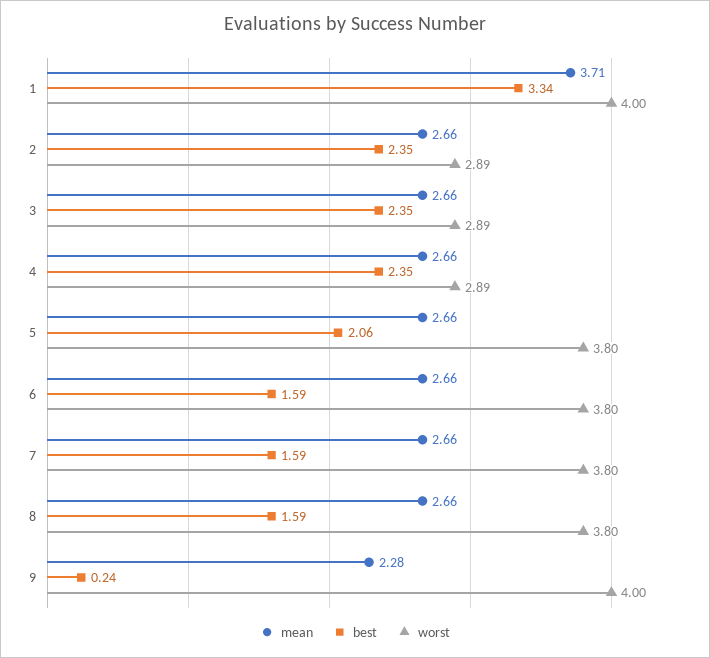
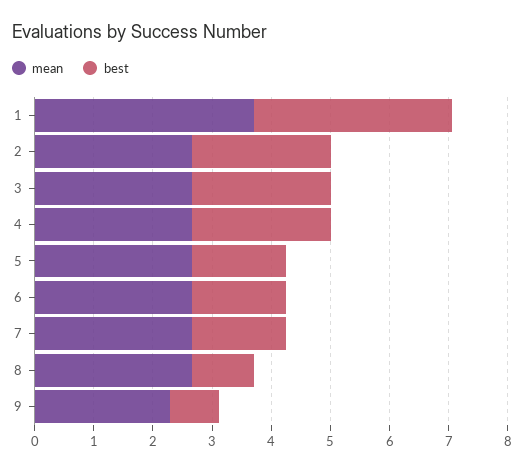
  {
    "mean": {
      "1": 3.71,
      "2": 2.66,
      "3": 2.66,
      "4": 2.66,
      "5": 2.66,
      "6": 2.66,
      "7": 2.66,
      "8": 2.66,
      "9": 2.28
    },
    "best": {
      "1": 3.34,
      "2": 2.35,
      "3": 2.35,
      "4": 2.35,
-     "5": 2.06,
+     "5": 1.6,
      "6": 1.59,
      "7": 1.59,
-     "8": 1.59,
+     "8": 1,
-     "9": 0.24
+     "9": 0.8
-   },
+   }
-   "worst": {
-     "1": 4,
-     "2": 2.89,
-     "3": 2.89,
-     "4": 2.89,
-     "5": 3.8,
-     "6": 3.8,
-     "7": 3.8,
-     "8": 3.8,
-     "9": 4
-   }
  }

